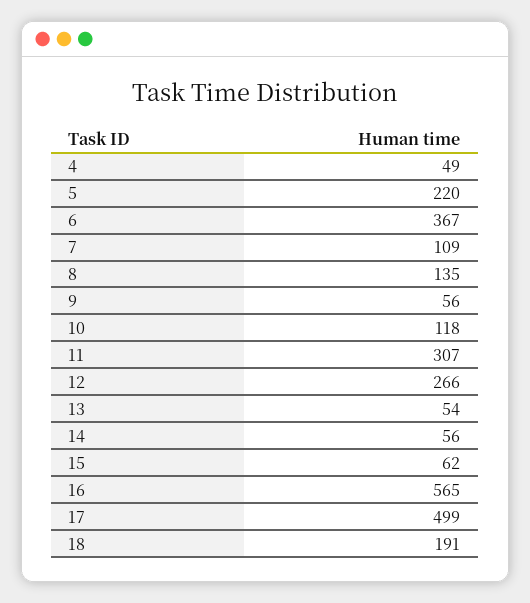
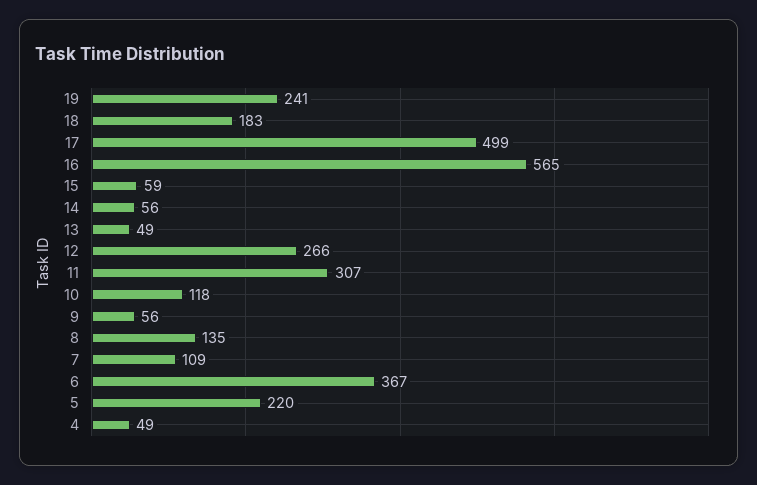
  {
    "4": 49,
    "5": 220,
    "6": 367,
    "7": 109,
    "8": 135,
    "9": 56,
    "10": 118,
    "11": 307,
    "12": 266,
-   "13": 54,
+   "13": 49,
    "14": 56,
-   "15": 62,
+   "15": 59,
    "16": 565,
    "17": 499,
-   "18": 191
+   "18": 183,
+   "19": 241
  }

